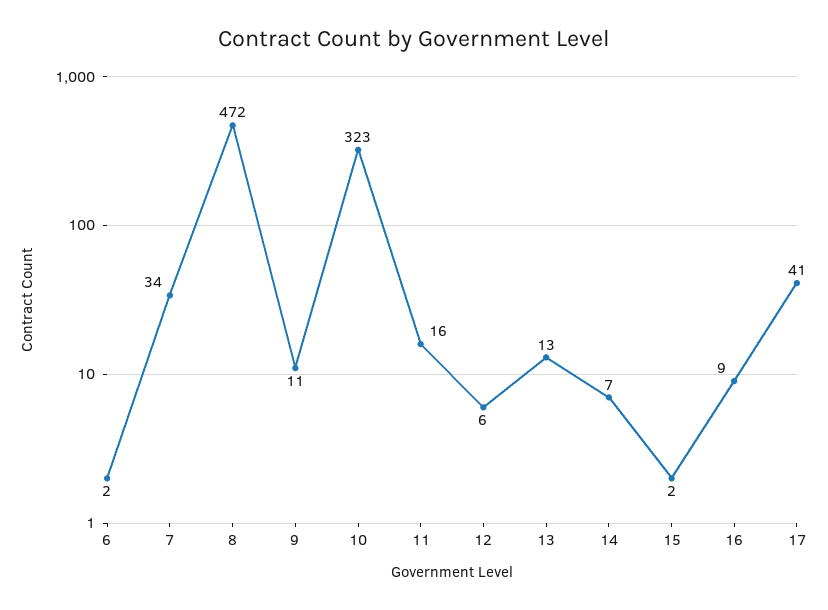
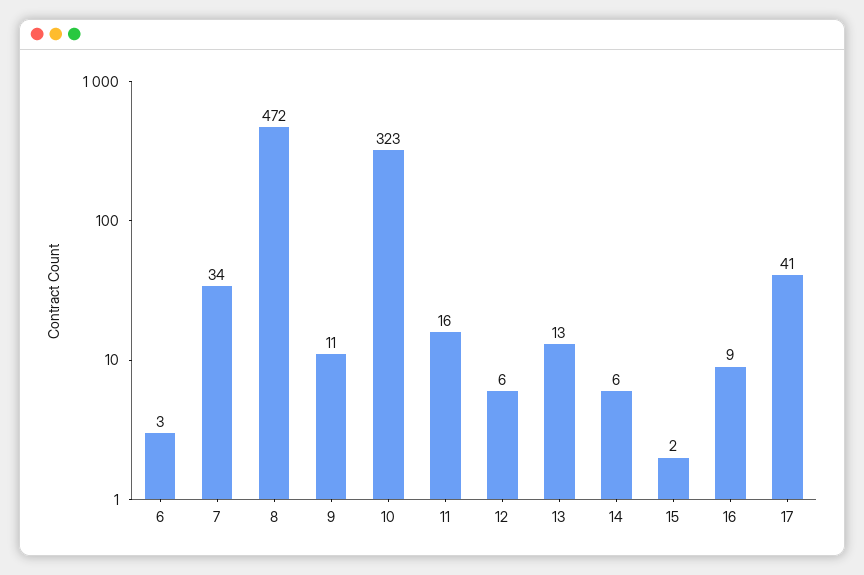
  {
-   "6": 2,
+   "6": 3,
    "7": 34,
    "8": 472,
    "9": 11,
    "10": 323,
    "11": 16,
    "12": 6,
    "13": 13,
-   "14": 7,
+   "14": 6,
    "15": 2,
    "16": 9,
    "17": 41
  }

